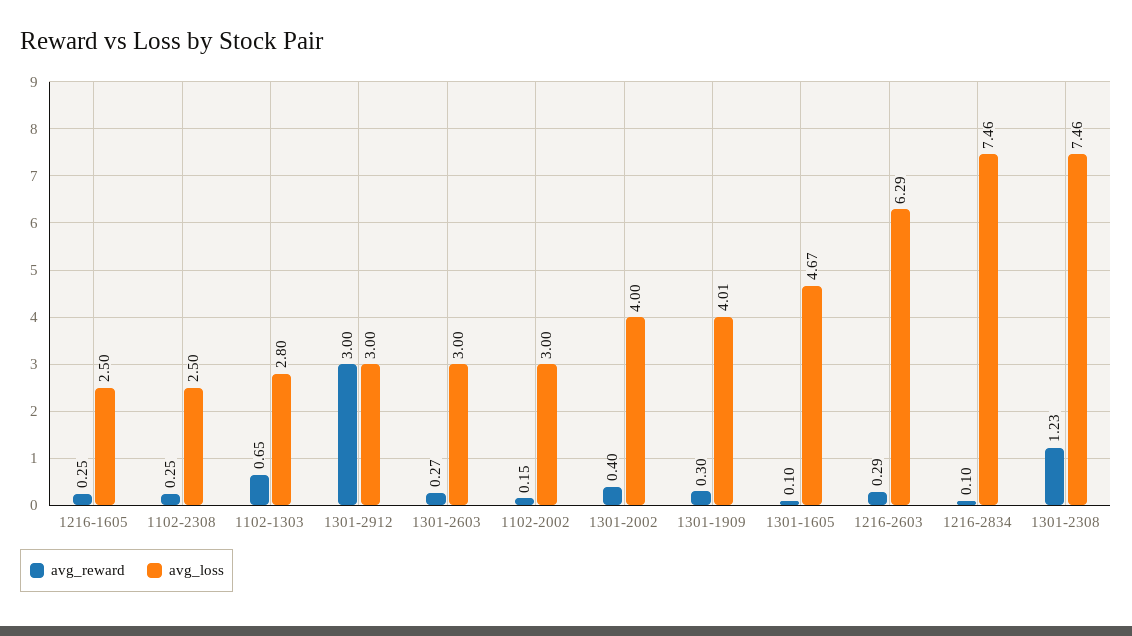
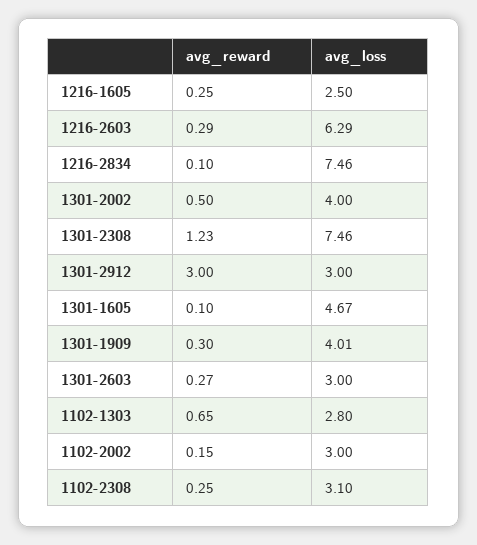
  {
    "avg_reward": {
      "1216-1605": 0.25,
      "1102-2308": 0.25,
      "1102-1303": 0.65,
      "1301-2912": 3,
      "1301-2603": 0.27,
      "1102-2002": 0.15,
-     "1301-2002": 0.4,
+     "1301-2002": 0.5,
      "1301-1909": 0.3,
      "1301-1605": 0.1,
      "1216-2603": 0.29,
      "1216-2834": 0.1,
      "1301-2308": 1.23
    },
    "avg_loss": {
      "1216-1605": 2.5,
-     "1102-2308": 2.5,
+     "1102-2308": 3.1,
      "1102-1303": 2.8,
      "1301-2912": 3,
      "1301-2603": 3,
      "1102-2002": 3,
      "1301-2002": 4,
      "1301-1909": 4.01,
      "1301-1605": 4.67,
      "1216-2603": 6.29,
      "1216-2834": 7.46,
      "1301-2308": 7.46
    }
  }

